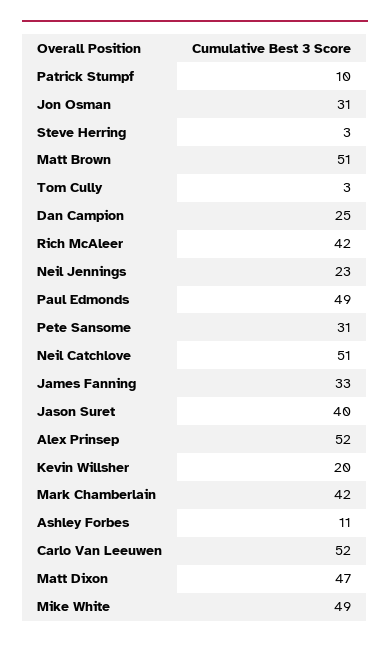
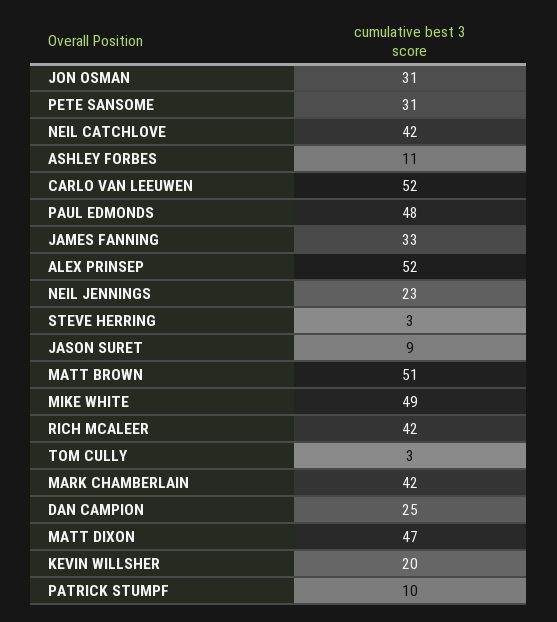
  {
    "Patrick Stumpf": 10,
    "Jon Osman": 31,
    "Steve Herring": 3,
    "Matt Brown": 51,
    "Tom Cully": 3,
    "Dan Campion": 25,
    "Rich McAleer": 42,
    "Neil Jennings": 23,
-   "Paul Edmonds": 49,
+   "Paul Edmonds": 48,
    "Pete Sansome": 31,
-   "Neil Catchlove": 51,
+   "Neil Catchlove": 42,
    "James Fanning": 33,
-   "Jason Suret": 40,
+   "Jason Suret": 9,
    "Alex Prinsep": 52,
    "Kevin Willsher": 20,
    "Mark Chamberlain": 42,
    "Ashley Forbes": 11,
    "Carlo Van Leeuwen": 52,
    "Matt Dixon": 47,
    "Mike White": 49
  }

